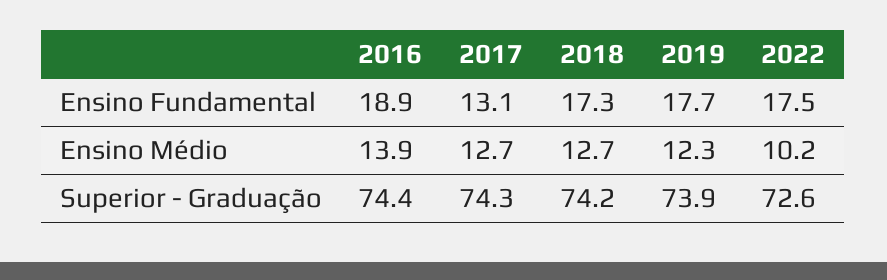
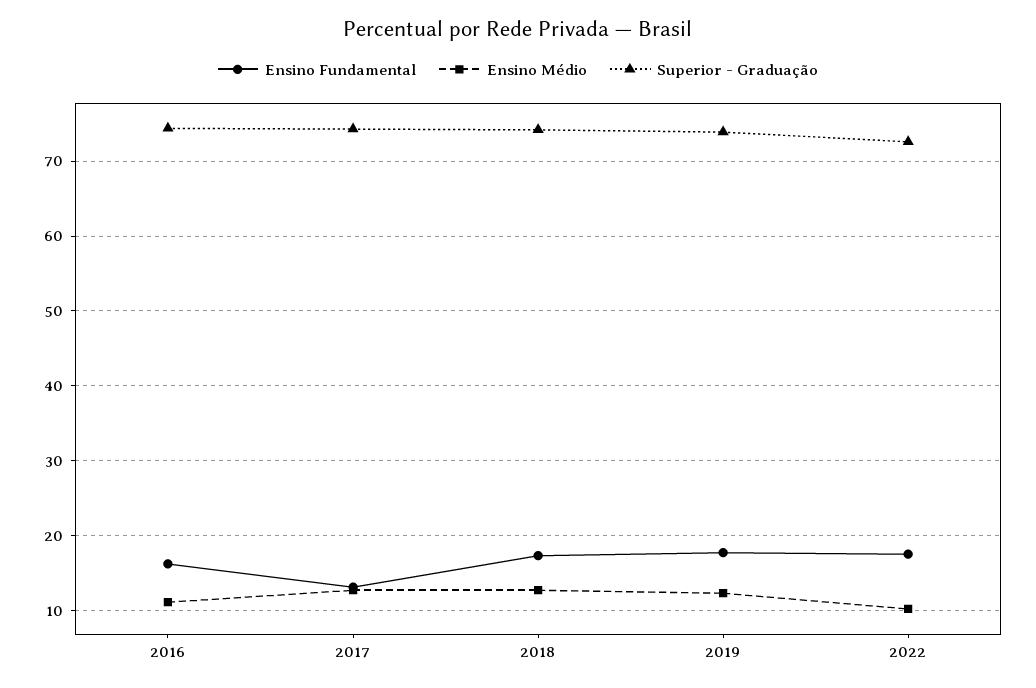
  {
    "Ensino Fundamental": {
-     "2016": 18.9,
+     "2016": 16,
      "2017": 13.1,
      "2018": 17.3,
      "2019": 17.7,
      "2022": 17.5
    },
    "Ensino Médio": {
-     "2016": 13.9,
+     "2016": 11,
      "2017": 12.7,
      "2018": 12.7,
      "2019": 12.3,
      "2022": 10.2
    },
    "Superior - Graduação": {
      "2016": 74.4,
      "2017": 74.3,
      "2018": 74.2,
      "2019": 73.9,
      "2022": 72.6
    }
  }

